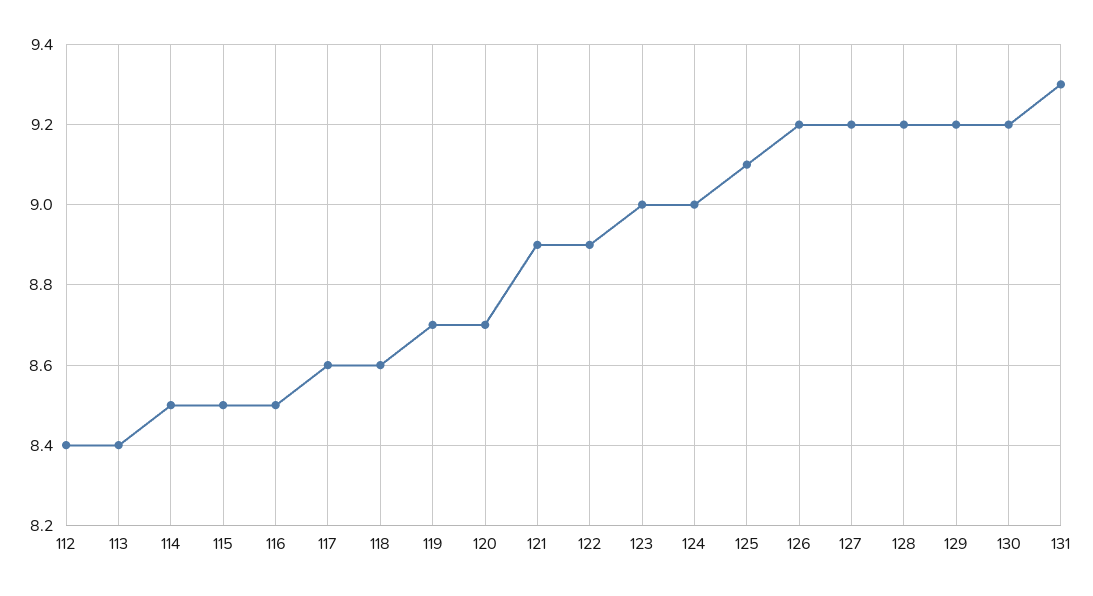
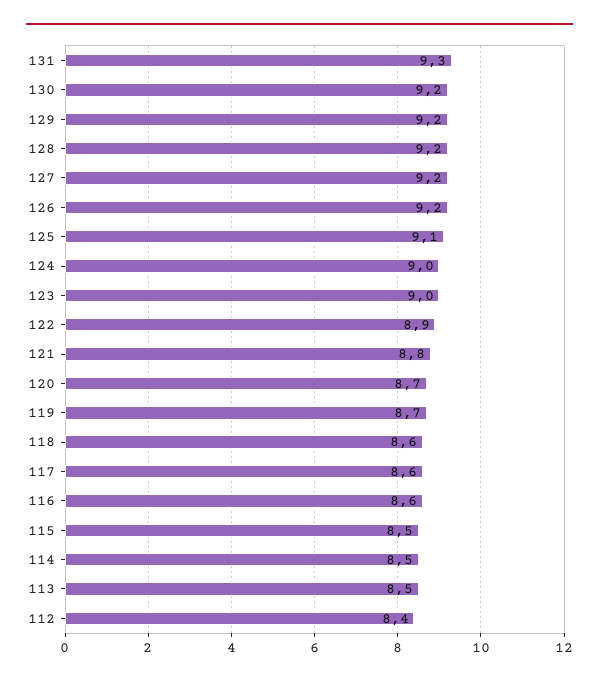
  {
    "112": 8.4,
-   "113": 8.4,
+   "113": 8.5,
    "114": 8.5,
    "115": 8.5,
-   "116": 8.5,
+   "116": 8.6,
    "117": 8.6,
    "118": 8.6,
    "119": 8.7,
    "120": 8.7,
-   "121": 8.9,
+   "121": 8.8,
    "122": 8.9,
    "123": 9,
    "124": 9,
    "125": 9.1,
    "126": 9.2,
    "127": 9.2,
    "128": 9.2,
    "129": 9.2,
    "130": 9.2,
    "131": 9.3
  }

